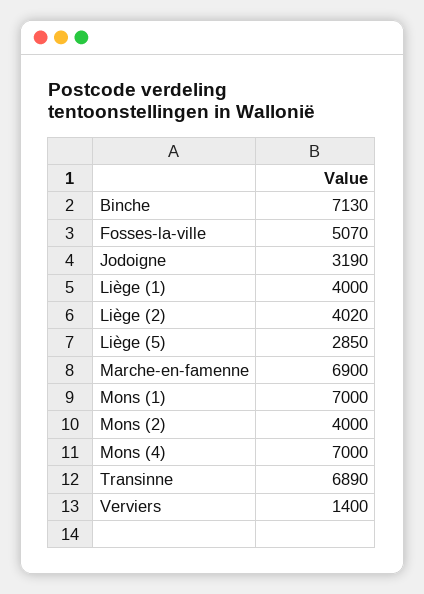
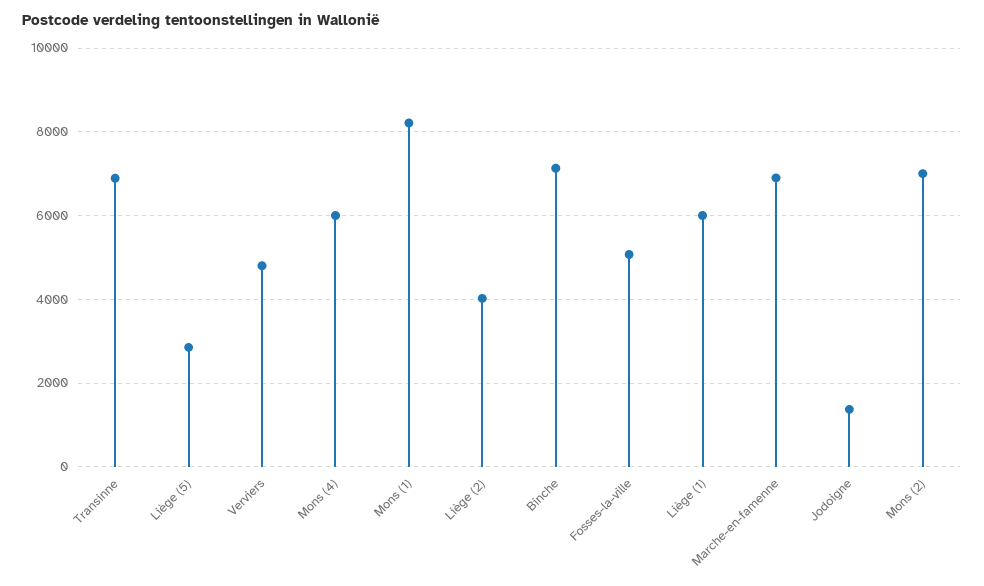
  {
    "Binche": 7130,
    "Fosses-la-ville": 5070,
-   "Jodoigne": 3190,
+   "Jodoigne": 1400,
-   "Liège (1)": 4000,
+   "Liège (1)": 6000,
    "Liège (2)": 4020,
    "Liège (5)": 2850,
    "Marche-en-famenne": 6900,
-   "Mons (1)": 7000,
+   "Mons (1)": 8200,
-   "Mons (2)": 4000,
+   "Mons (2)": 7000,
-   "Mons (4)": 7000,
+   "Mons (4)": 6000,
    "Transinne": 6890,
-   "Verviers": 1400
+   "Verviers": 4800
  }

